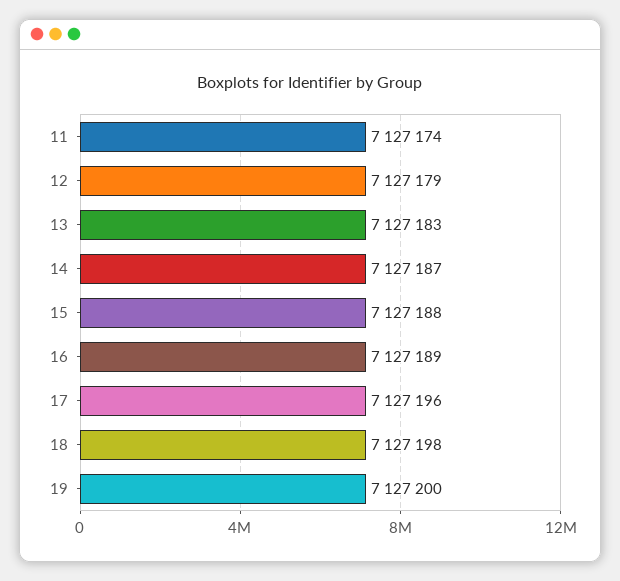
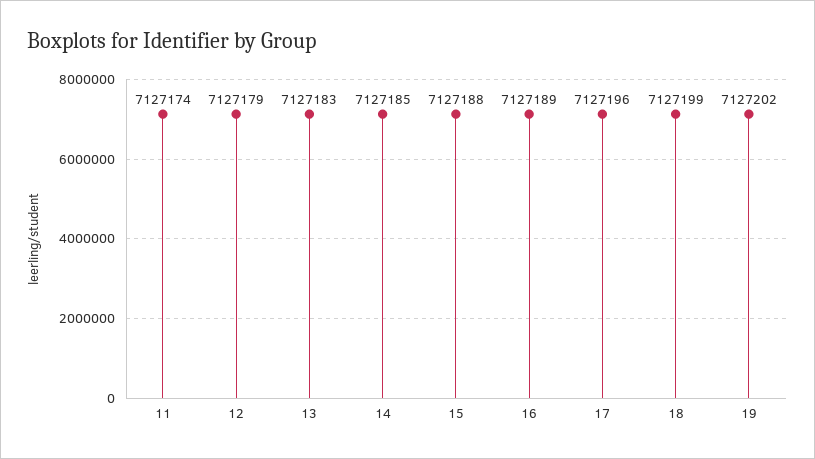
  {
    "11": 7127174,
    "12": 7127179,
    "13": 7127183,
-   "14": 7127187,
+   "14": 7127185,
    "15": 7127188,
    "16": 7127189,
    "17": 7127196,
-   "18": 7127198,
+   "18": 7127199,
-   "19": 7127200
+   "19": 7127202
  }

